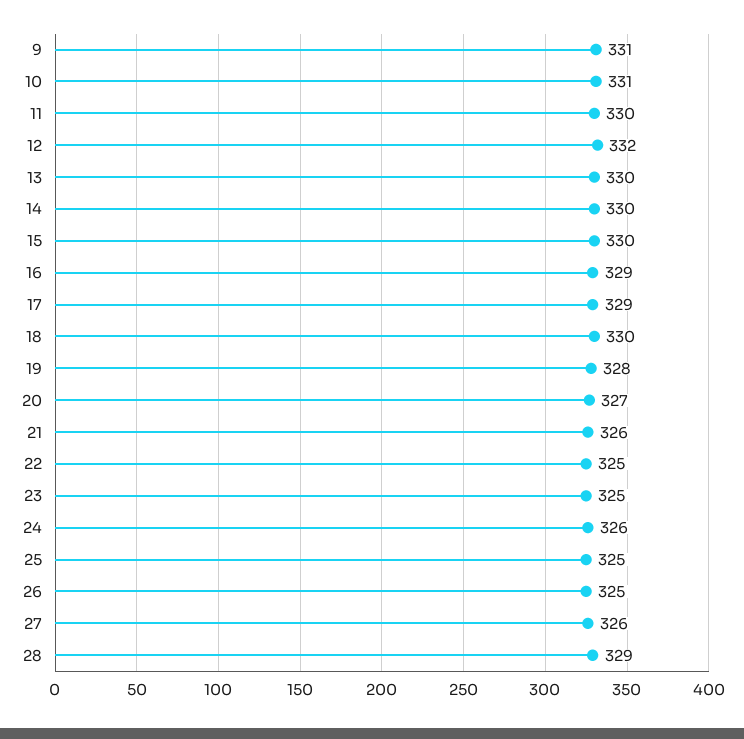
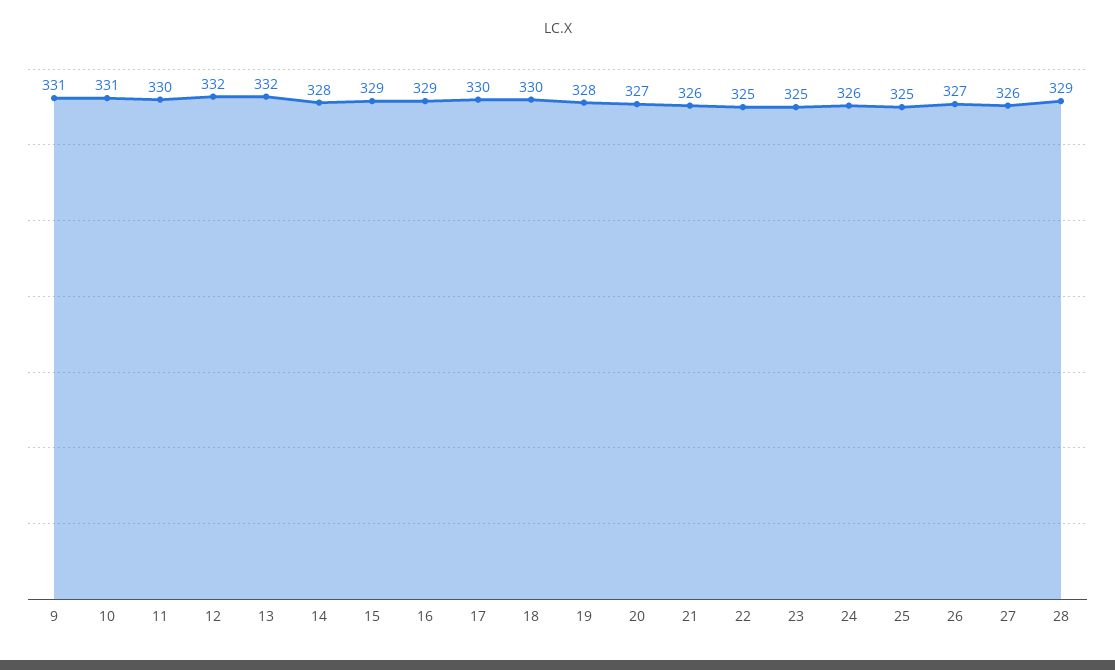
  {
    "9": 331,
    "10": 331,
    "11": 330,
    "12": 332,
-   "13": 330,
+   "13": 332,
-   "14": 330,
+   "14": 328,
-   "15": 330,
+   "15": 329,
    "16": 329,
-   "17": 329,
+   "17": 330,
    "18": 330,
    "19": 328,
    "20": 327,
    "21": 326,
    "22": 325,
    "23": 325,
    "24": 326,
    "25": 325,
-   "26": 325,
+   "26": 327,
    "27": 326,
    "28": 329
  }

